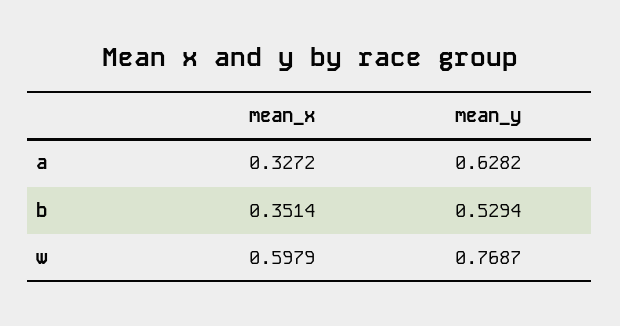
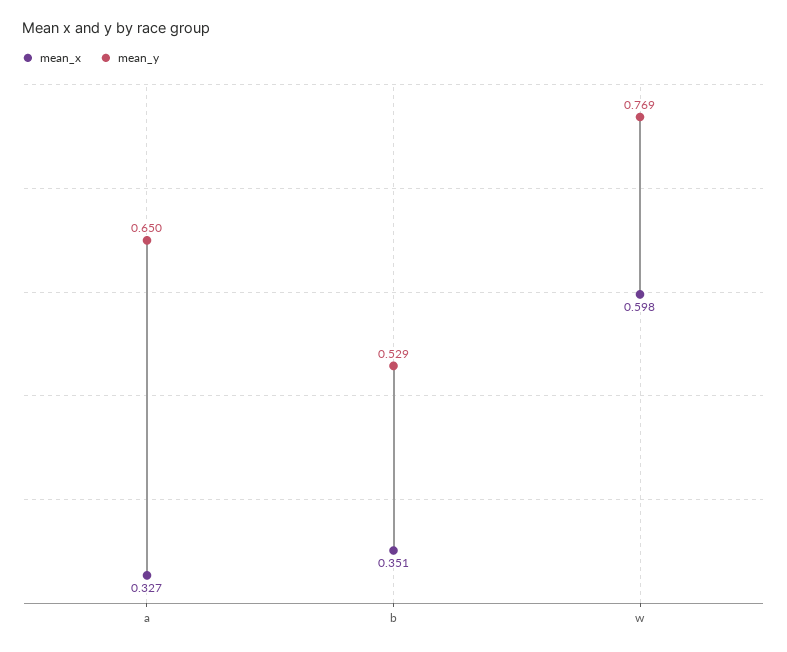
  {
    "mean_x": {
      "a": 0.3272,
      "b": 0.3514,
      "w": 0.5979
    },
    "mean_y": {
-     "a": 0.6282,
+     "a": 0.65,
      "b": 0.5294,
      "w": 0.7687
    }
  }

